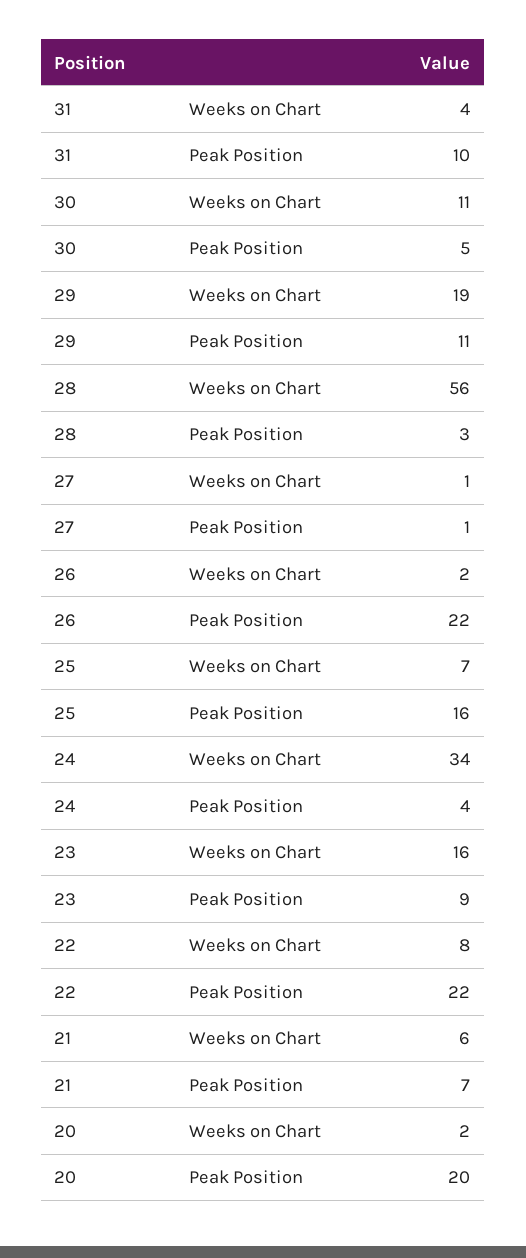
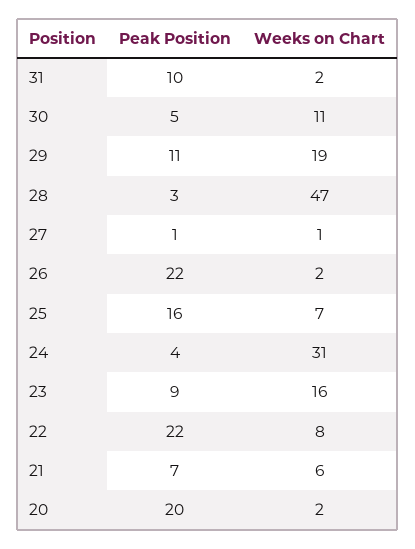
  {
    "31": {
-     "Weeks on Chart": 4,
+     "Weeks on Chart": 2,
      "Peak Position": 10
    },
    "30": {
      "Weeks on Chart": 11,
      "Peak Position": 5
    },
    "29": {
      "Weeks on Chart": 19,
      "Peak Position": 11
    },
    "28": {
-     "Weeks on Chart": 56,
+     "Weeks on Chart": 47,
      "Peak Position": 3
    },
    "27": {
      "Weeks on Chart": 1,
      "Peak Position": 1
    },
    "26": {
      "Weeks on Chart": 2,
      "Peak Position": 22
    },
    "25": {
      "Weeks on Chart": 7,
      "Peak Position": 16
    },
    "24": {
-     "Weeks on Chart": 34,
+     "Weeks on Chart": 31,
      "Peak Position": 4
    },
    "23": {
      "Weeks on Chart": 16,
      "Peak Position": 9
    },
    "22": {
      "Weeks on Chart": 8,
      "Peak Position": 22
    },
    "21": {
      "Weeks on Chart": 6,
      "Peak Position": 7
    },
    "20": {
      "Weeks on Chart": 2,
      "Peak Position": 20
    }
  }

